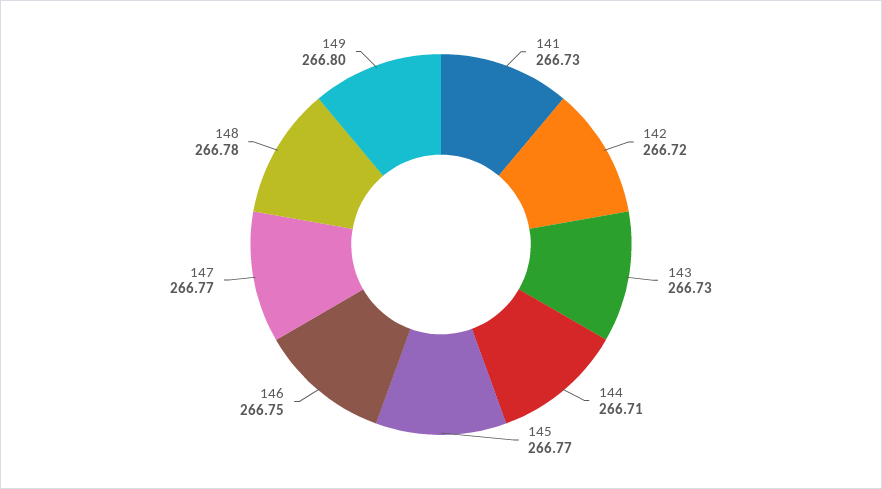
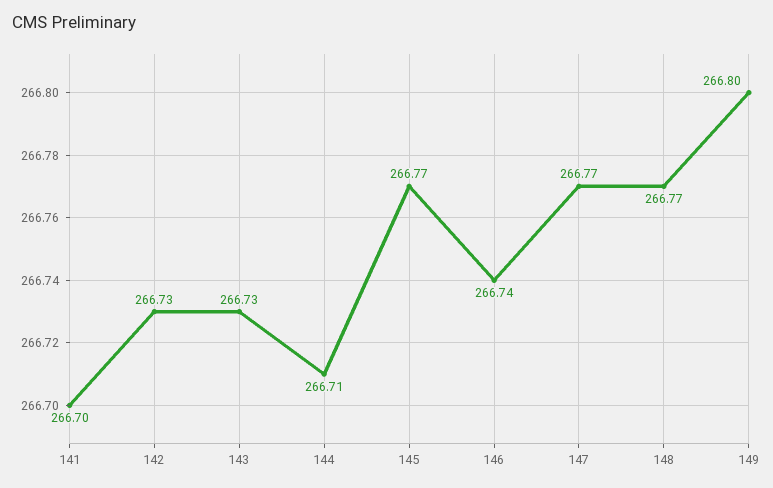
  {
-   "141": 266.73,
+   "141": 266.7,
-   "142": 266.72,
+   "142": 266.73,
    "143": 266.73,
    "144": 266.71,
    "145": 266.77,
-   "146": 266.75,
+   "146": 266.74,
    "147": 266.77,
-   "148": 266.78,
+   "148": 266.77,
    "149": 266.8
  }

